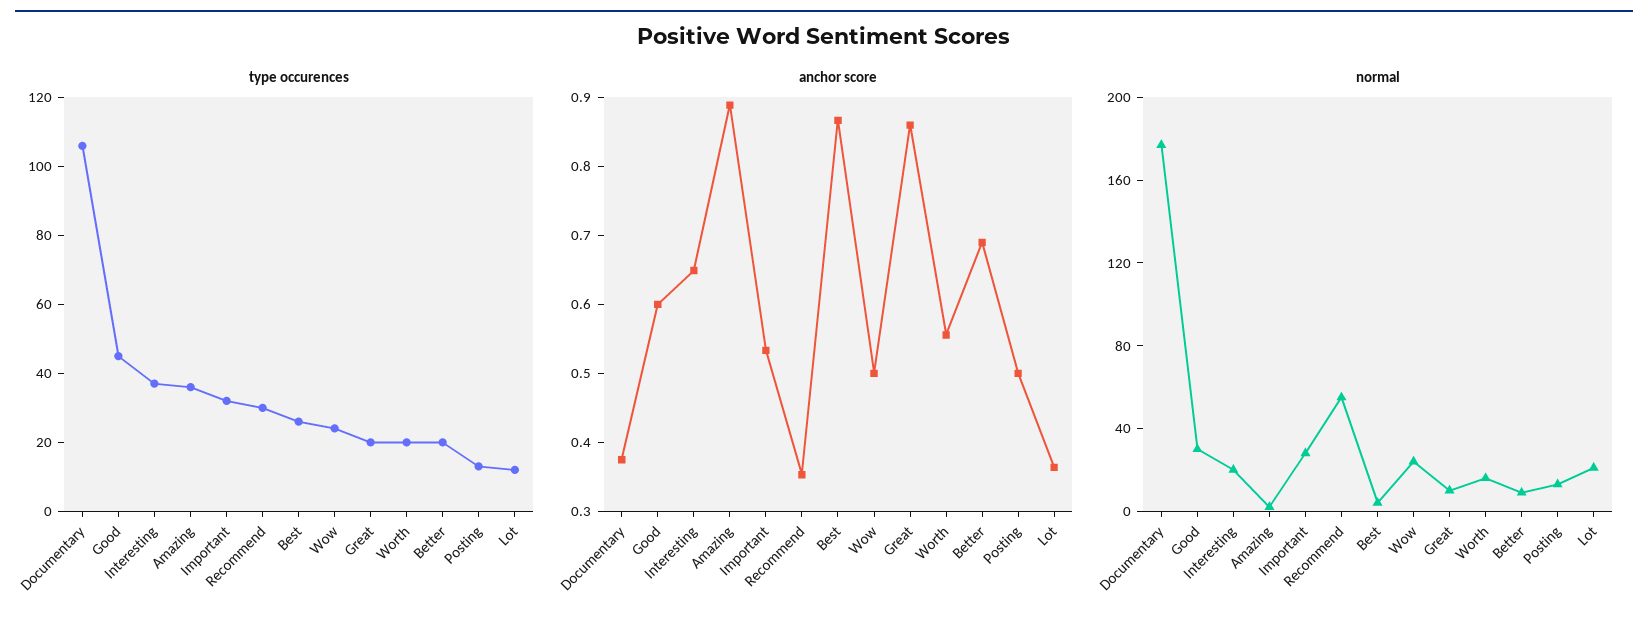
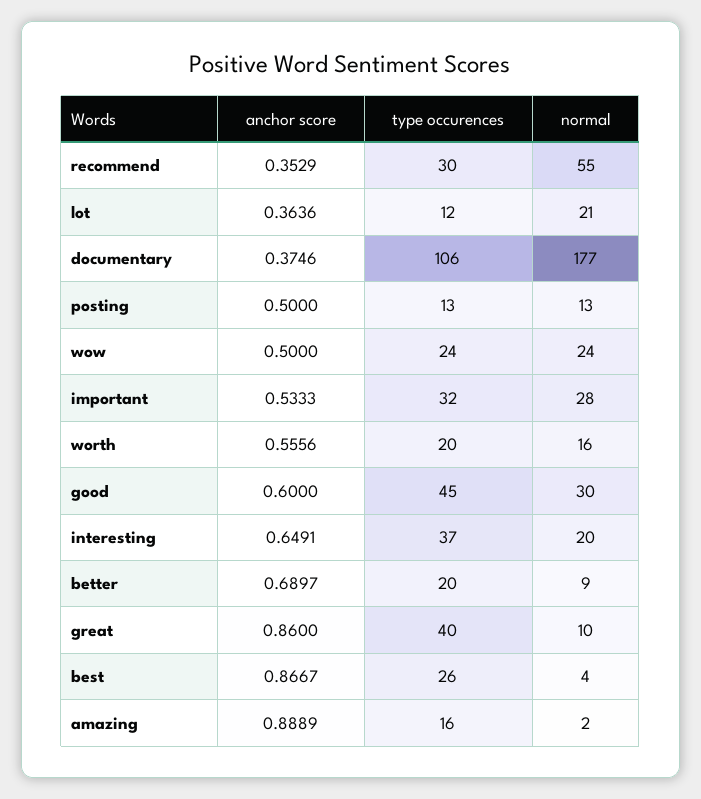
  {
    "type occurences": {
      "Documentary": 106,
      "Good": 45,
      "Interesting": 37,
-     "Amazing": 35,
+     "Amazing": 16,
      "Important": 32,
      "Recommend": 30,
      "Best": 26,
      "Wow": 24,
-     "Great": 20,
+     "Great": 40,
      "Worth": 20,
      "Better": 20,
      "Posting": 13,
      "Lot": 12
    },
    "anchor score": {
      "Documentary": 0.3746,
      "Good": 0.6,
      "Interesting": 0.6491,
      "Amazing": 0.8889,
      "Important": 0.5333,
      "Recommend": 0.3529,
      "Best": 0.8667,
      "Wow": 0.5,
      "Great": 0.86,
      "Worth": 0.5556,
      "Better": 0.6897,
      "Posting": 0.5,
      "Lot": 0.3636
    },
    "normal": {
      "Documentary": 177,
      "Good": 30,
      "Interesting": 20,
      "Amazing": 2,
      "Important": 28,
      "Recommend": 55,
      "Best": 4,
      "Wow": 24,
      "Great": 10,
      "Worth": 16,
      "Better": 9,
      "Posting": 13,
      "Lot": 21
    }
  }

